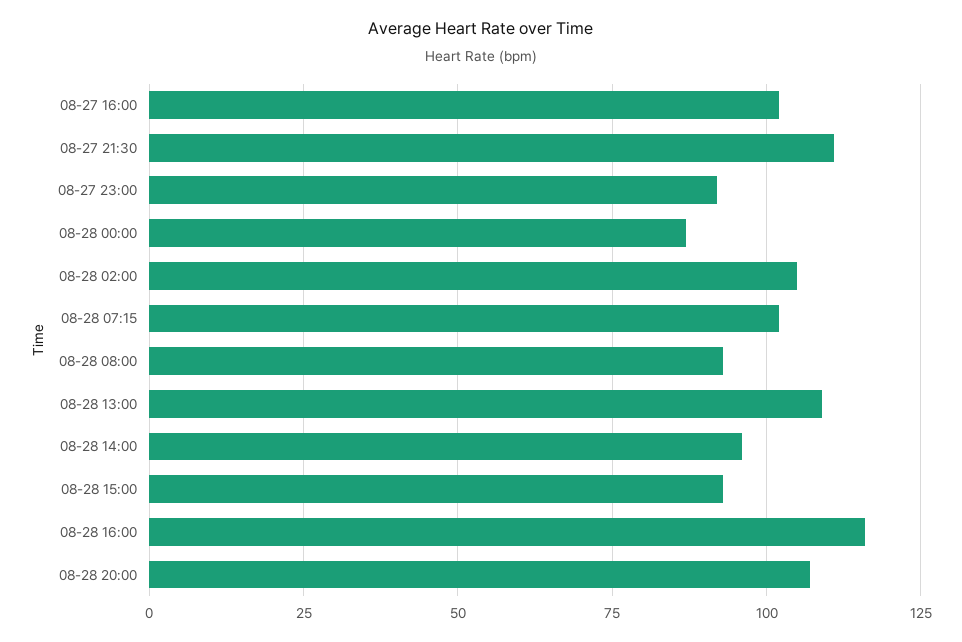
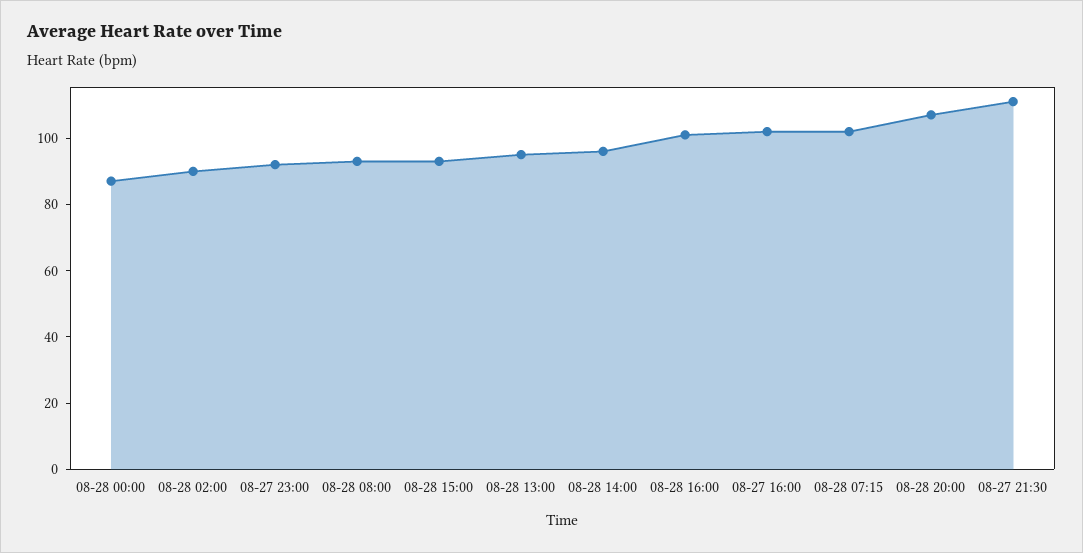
  {
    "08-27 16:00": 100,
    "08-27 21:30": 110,
    "08-27 23:00": 90,
    "08-28 00:00": 85,
-   "08-28 02:00": 105,
+   "08-28 02:00": 90,
    "08-28 07:15": 100,
    "08-28 08:00": 95,
-   "08-28 13:00": 110,
+   "08-28 13:00": 95,
    "08-28 14:00": 95,
    "08-28 15:00": 95,
-   "08-28 16:00": 115,
+   "08-28 16:00": 100,
    "08-28 20:00": 105
  }

